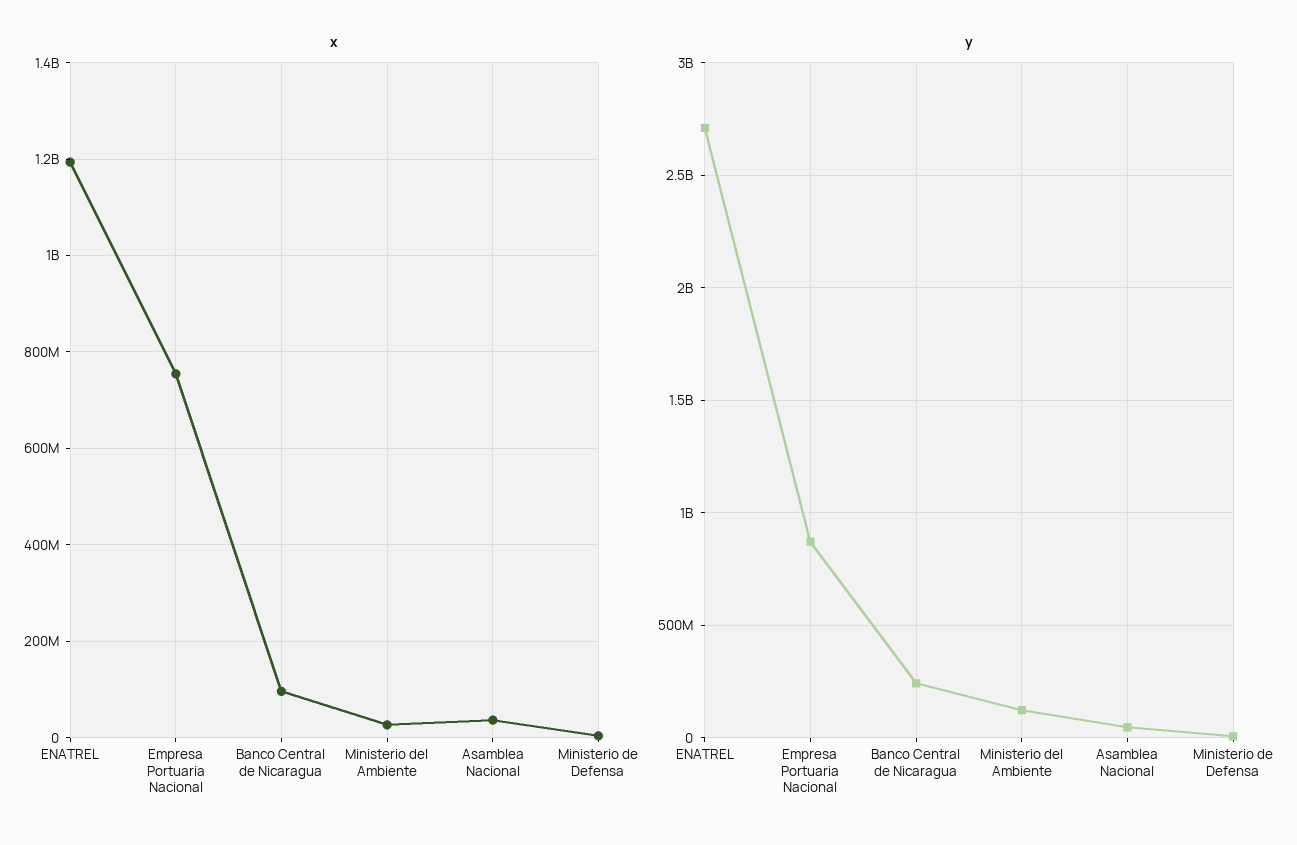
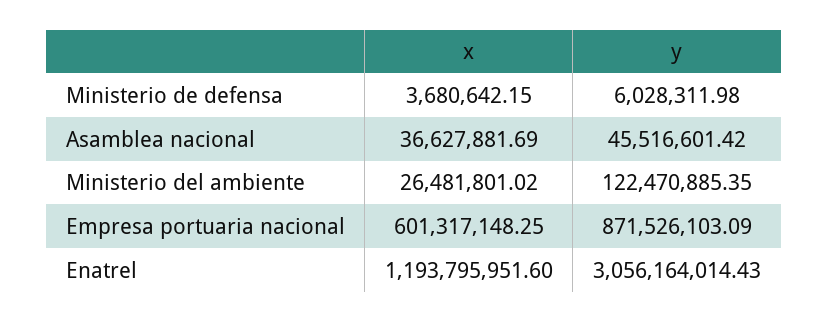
  {
    "x": {
      "ENATREL": 1193795951.6,
-     "Empresa Portuaria Nacional": 760000000,
+     "Empresa Portuaria Nacional": 601317148.25,
-     "Banco Central de Nicaragua": 100000000,
      "Ministerio del Ambiente": 26481801.02,
      "Asamblea Nacional": 36627881.69,
      "Ministerio de Defensa": 3680642.15
    },
    "y": {
-     "ENATREL": 2700000000,
+     "ENATREL": 3056164014.43,
      "Empresa Portuaria Nacional": 871526103.09,
-     "Banco Central de Nicaragua": 250000000,
      "Ministerio del Ambiente": 122470885.35,
      "Asamblea Nacional": 45516601.42,
      "Ministerio de Defensa": 6028311.98
    }
  }

